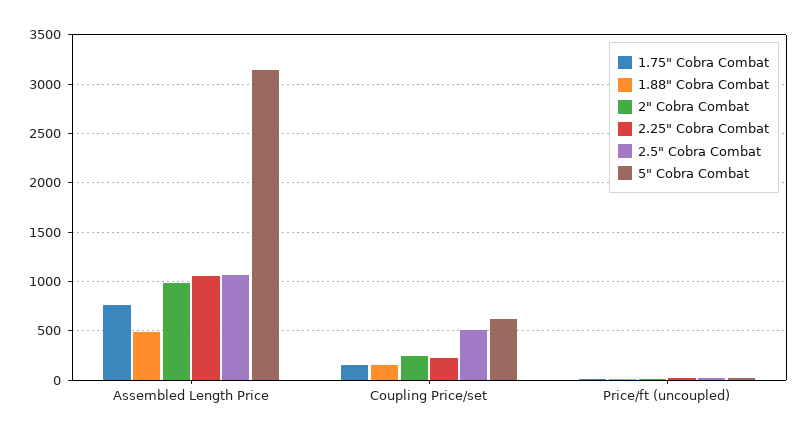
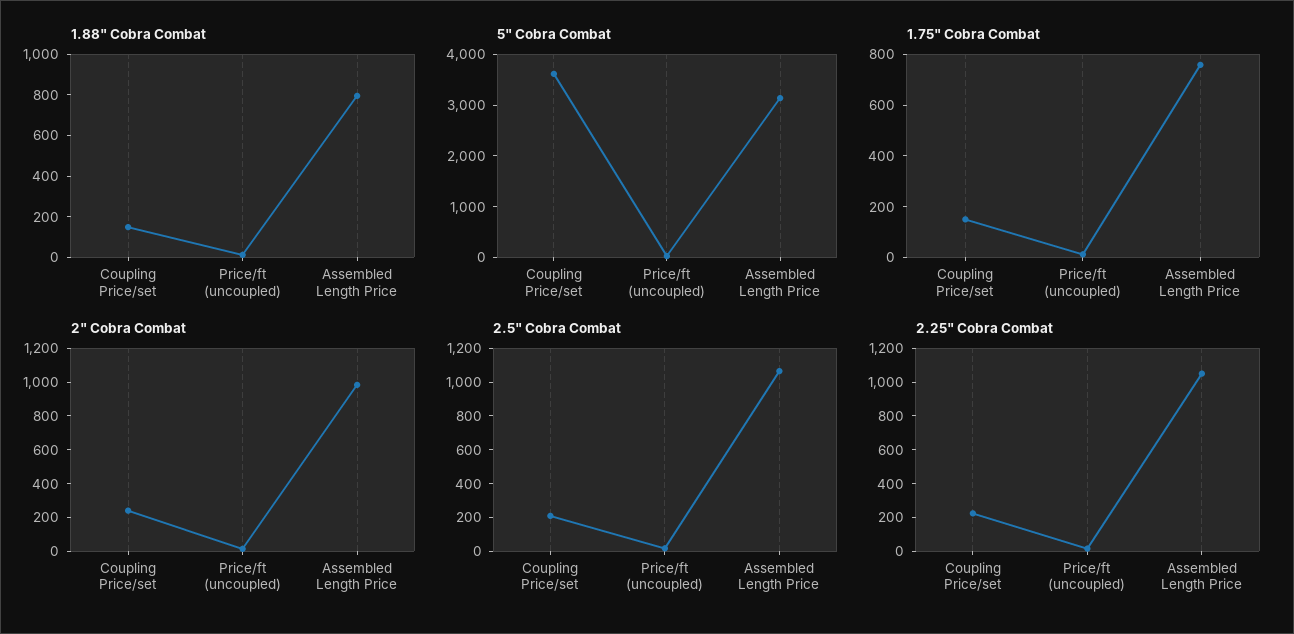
  {
    "1.75\" Cobra Combat": {
      "Assembled Length Price": 750,
      "Coupling Price/set": 150,
      "Price/ft (uncoupled)": 0
    },
    "1.88\" Cobra Combat": {
-     "Assembled Length Price": 500,
+     "Assembled Length Price": 800,
      "Coupling Price/set": 150,
      "Price/ft (uncoupled)": 0
    },
    "2\" Cobra Combat": {
      "Assembled Length Price": 1000,
      "Coupling Price/set": 250,
      "Price/ft (uncoupled)": 0
    },
    "2.25\" Cobra Combat": {
      "Assembled Length Price": 1050,
      "Coupling Price/set": 250,
      "Price/ft (uncoupled)": 0
    },
    "2.5\" Cobra Combat": {
      "Assembled Length Price": 1050,
-     "Coupling Price/set": 500,
+     "Coupling Price/set": 200,
      "Price/ft (uncoupled)": 0
    },
    "5\" Cobra Combat": {
      "Assembled Length Price": 3100,
-     "Coupling Price/set": 600,
+     "Coupling Price/set": 3600,
      "Price/ft (uncoupled)": 0
    }
  }

